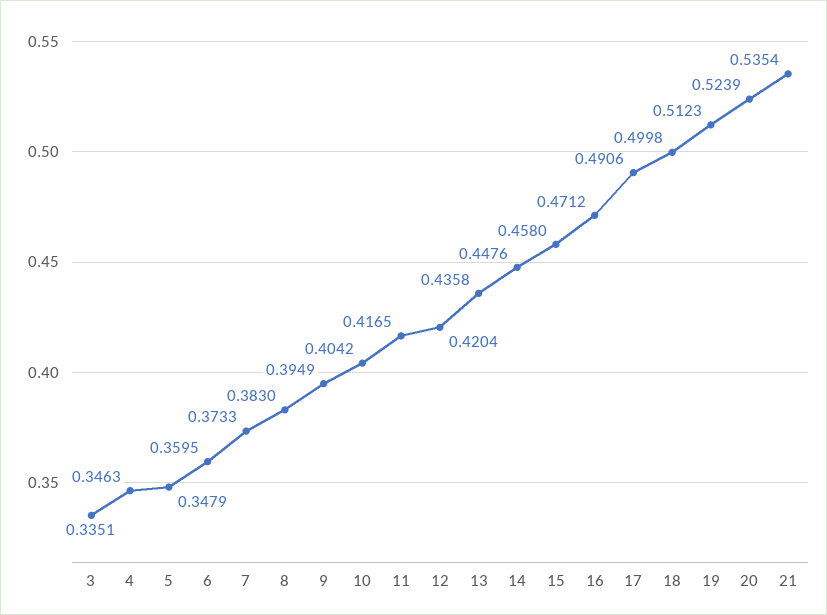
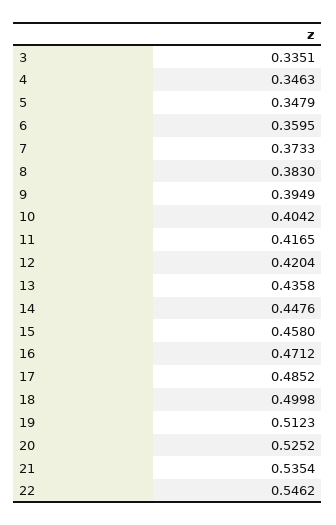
  {
    "3": 0.3351,
    "4": 0.3463,
    "5": 0.3479,
    "6": 0.3595,
    "7": 0.3733,
    "8": 0.383,
    "9": 0.3949,
    "10": 0.4042,
    "11": 0.4165,
    "12": 0.4204,
    "13": 0.4358,
    "14": 0.4476,
    "15": 0.458,
    "16": 0.4712,
-   "17": 0.4906,
+   "17": 0.4852,
    "18": 0.4998,
    "19": 0.5123,
-   "20": 0.5239,
+   "20": 0.5252,
-   "21": 0.5354
+   "21": 0.5354,
+   "22": 0.5462
  }

